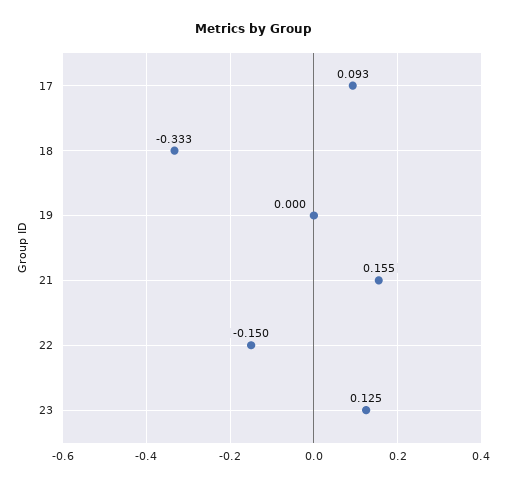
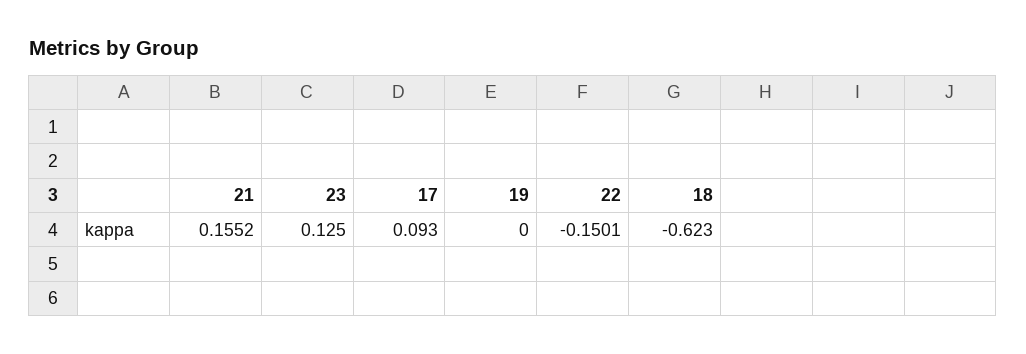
  {
    "17": 0.093,
-   "18": -0.333,
+   "18": -0.623,
    "19": 0,
    "21": 0.1552,
    "22": -0.1501,
    "23": 0.125
  }

